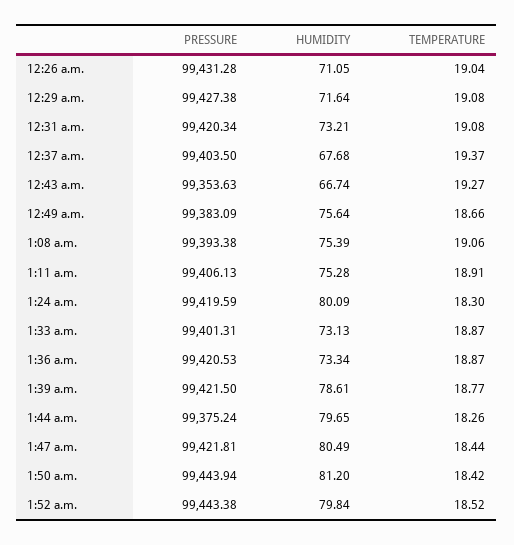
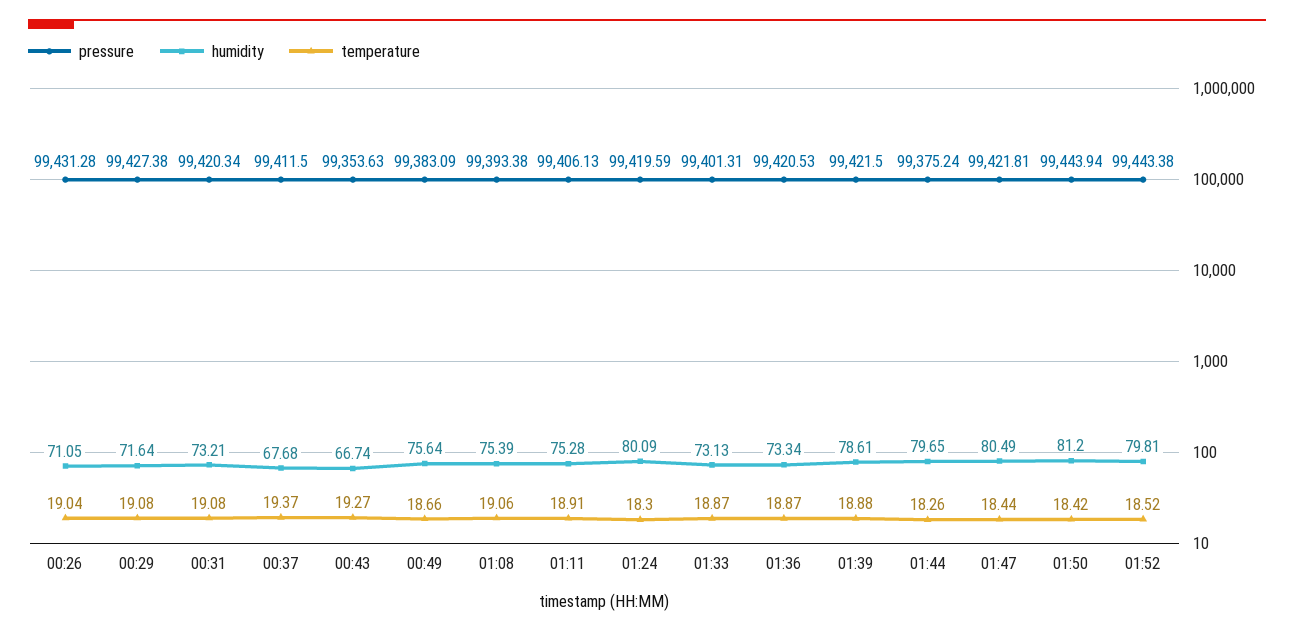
  {
    "PRESSURE": {
      "12:26 a.m.": 99431.28,
      "12:29 a.m.": 99427.38,
      "12:31 a.m.": 99420.34,
-     "12:37 a.m.": 99403.5,
+     "12:37 a.m.": 99411.5,
      "12:43 a.m.": 99353.63,
      "12:49 a.m.": 99383.09,
      "1:08 a.m.": 99393.38,
      "1:11 a.m.": 99406.13,
      "1:24 a.m.": 99419.59,
      "1:33 a.m.": 99401.31,
      "1:36 a.m.": 99420.53,
      "1:39 a.m.": 99421.5,
      "1:44 a.m.": 99375.24,
      "1:47 a.m.": 99421.81,
      "1:50 a.m.": 99443.94,
      "1:52 a.m.": 99443.38
    },
    "HUMIDITY": {
      "12:26 a.m.": 71.05,
      "12:29 a.m.": 71.64,
      "12:31 a.m.": 73.21,
      "12:37 a.m.": 67.68,
      "12:43 a.m.": 66.74,
      "12:49 a.m.": 75.64,
      "1:08 a.m.": 75.39,
      "1:11 a.m.": 75.28,
      "1:24 a.m.": 80.09,
      "1:33 a.m.": 73.13,
      "1:36 a.m.": 73.34,
      "1:39 a.m.": 78.61,
      "1:44 a.m.": 79.65,
      "1:47 a.m.": 80.49,
      "1:50 a.m.": 81.2,
-     "1:52 a.m.": 79.84
+     "1:52 a.m.": 79.81
    },
    "TEMPERATURE": {
      "12:26 a.m.": 19.04,
      "12:29 a.m.": 19.08,
      "12:31 a.m.": 19.08,
      "12:37 a.m.": 19.37,
      "12:43 a.m.": 19.27,
      "12:49 a.m.": 18.66,
      "1:08 a.m.": 19.06,
      "1:11 a.m.": 18.91,
      "1:24 a.m.": 18.3,
      "1:33 a.m.": 18.87,
      "1:36 a.m.": 18.87,
-     "1:39 a.m.": 18.77,
+     "1:39 a.m.": 18.88,
      "1:44 a.m.": 18.26,
      "1:47 a.m.": 18.44,
      "1:50 a.m.": 18.42,
      "1:52 a.m.": 18.52
    }
  }

